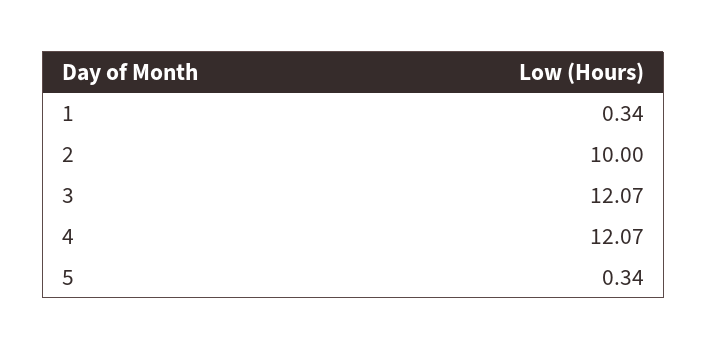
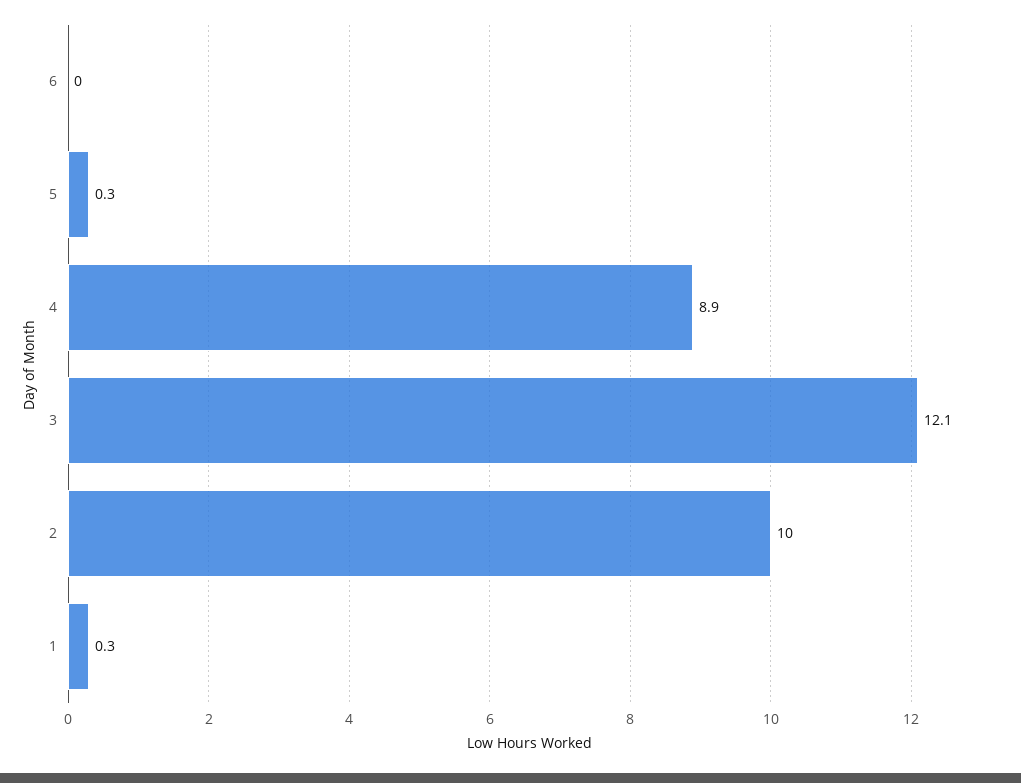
  {
    "1": 0.34,
    "2": 10,
    "3": 12.07,
-   "4": 12.07,
+   "4": 8.9,
-   "5": 0.34
+   "5": 0.34,
+   "6": 0
  }

